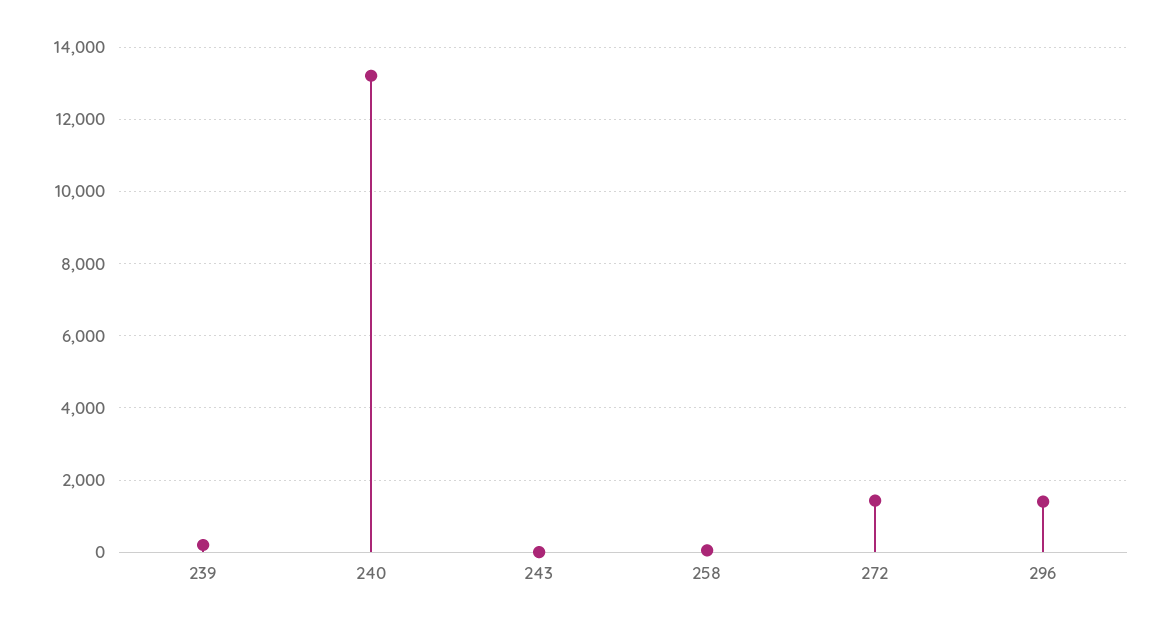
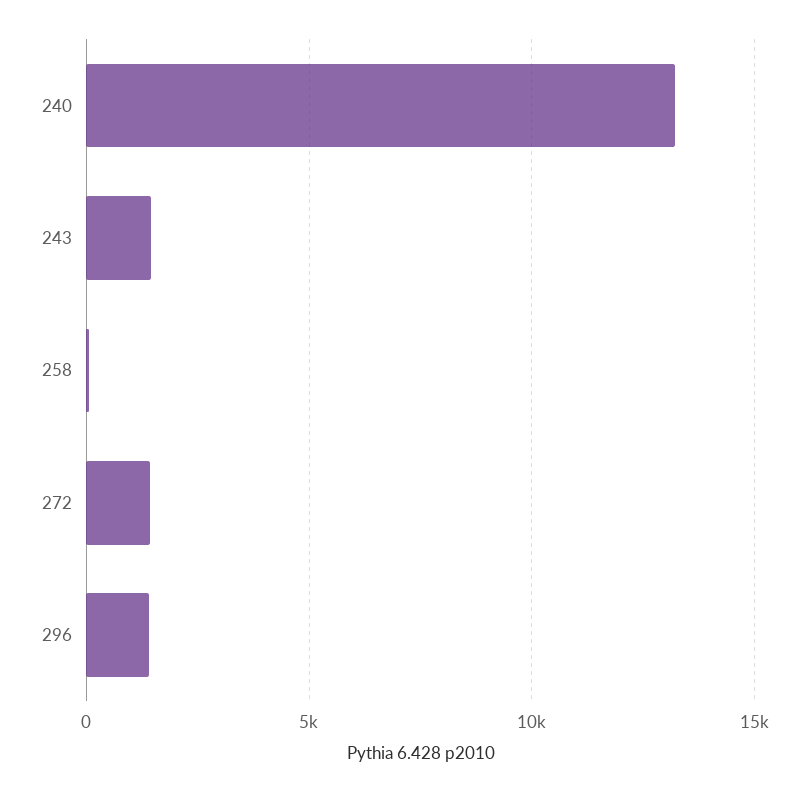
  {
-   "239": 200,
    "240": 13200,
-   "243": 0,
+   "243": 1500,
    "258": 0,
    "272": 1400,
    "296": 1400
  }

